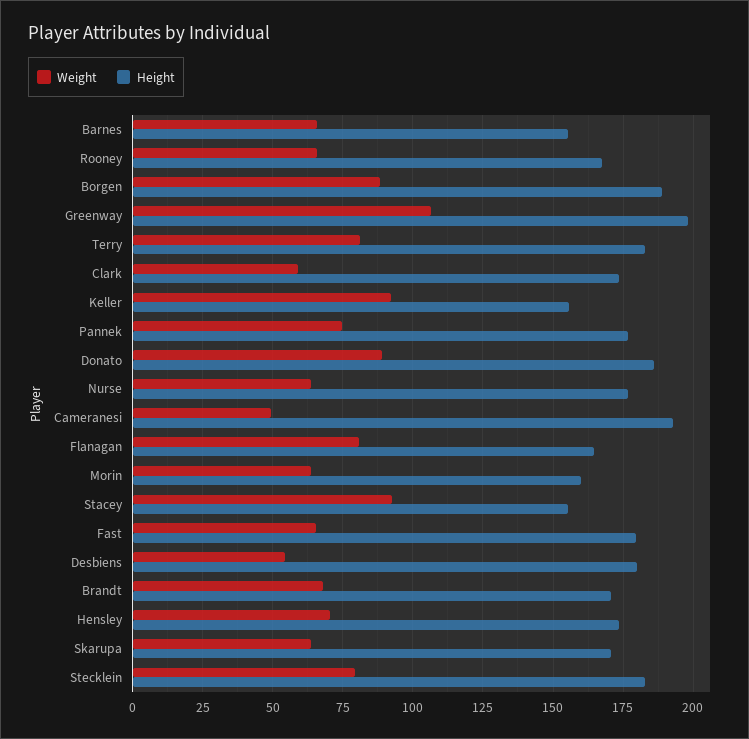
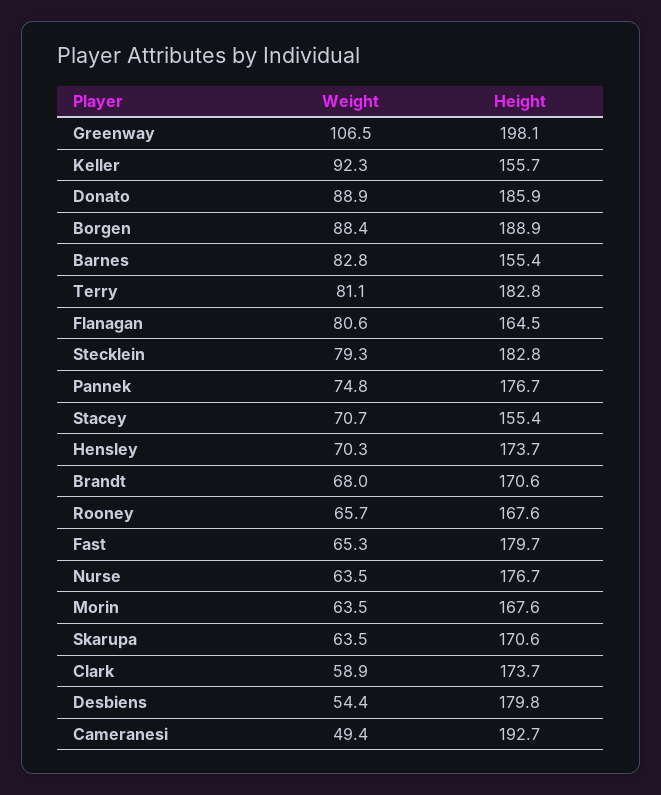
  {
    "Weight": {
-     "Barnes": 65,
+     "Barnes": 82.8,
      "Rooney": 65.7,
      "Borgen": 88.4,
      "Greenway": 106.5,
      "Terry": 81.1,
      "Clark": 58.9,
      "Keller": 92.3,
      "Pannek": 74.8,
      "Donato": 88.9,
      "Nurse": 63.5,
      "Cameranesi": 49.4,
      "Flanagan": 80.6,
      "Morin": 63.5,
-     "Stacey": 92.5,
+     "Stacey": 70.7,
      "Fast": 65.3,
      "Desbiens": 54.4,
      "Brandt": 68,
      "Hensley": 70.3,
      "Skarupa": 63.5,
      "Stecklein": 79.3
    },
    "Height": {
      "Barnes": 155.4,
      "Rooney": 167.6,
      "Borgen": 188.9,
      "Greenway": 198.1,
      "Terry": 182.8,
      "Clark": 173.7,
      "Keller": 155.7,
      "Pannek": 176.7,
      "Donato": 185.9,
      "Nurse": 176.7,
      "Cameranesi": 192.7,
      "Flanagan": 164.5,
-     "Morin": 160,
+     "Morin": 167.6,
      "Stacey": 155.4,
      "Fast": 179.7,
      "Desbiens": 179.8,
      "Brandt": 170.6,
      "Hensley": 173.7,
      "Skarupa": 170.6,
      "Stecklein": 182.8
    }
  }

